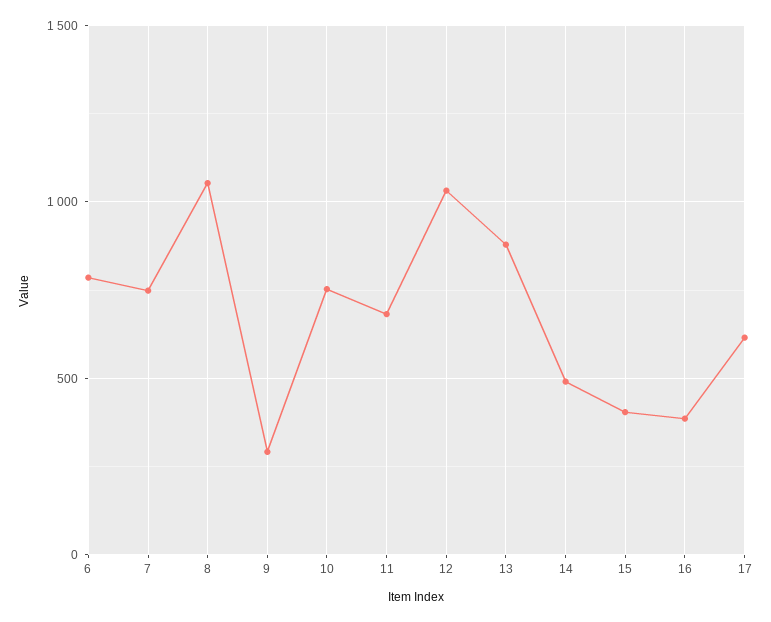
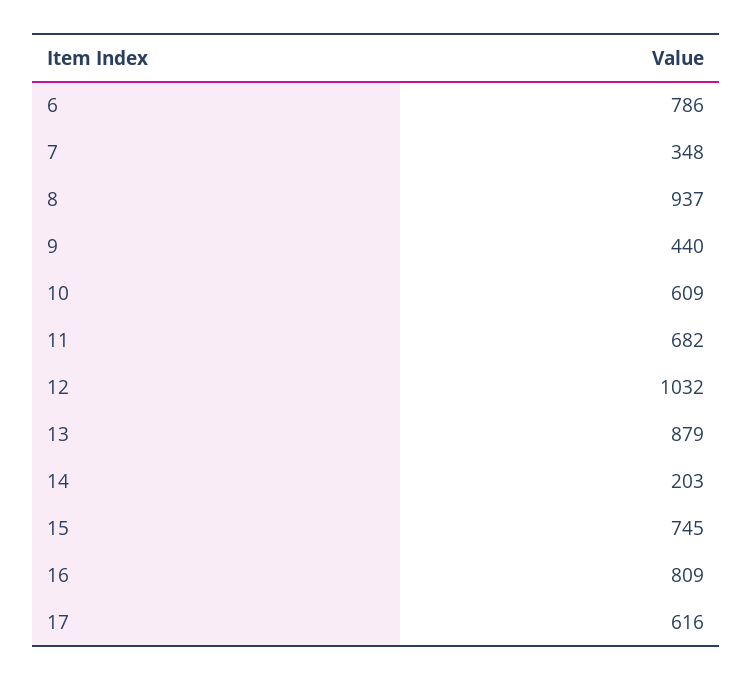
  {
    "6": 786,
-   "7": 750,
+   "7": 348,
-   "8": 1050,
+   "8": 937,
-   "9": 300,
+   "9": 440,
-   "10": 750,
+   "10": 609,
    "11": 682,
    "12": 1032,
    "13": 879,
-   "14": 500,
+   "14": 203,
-   "15": 400,
+   "15": 745,
-   "16": 400,
+   "16": 809,
    "17": 616
  }

